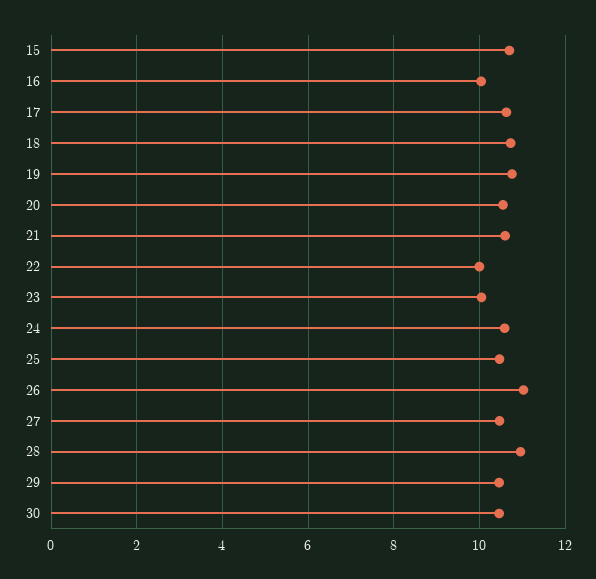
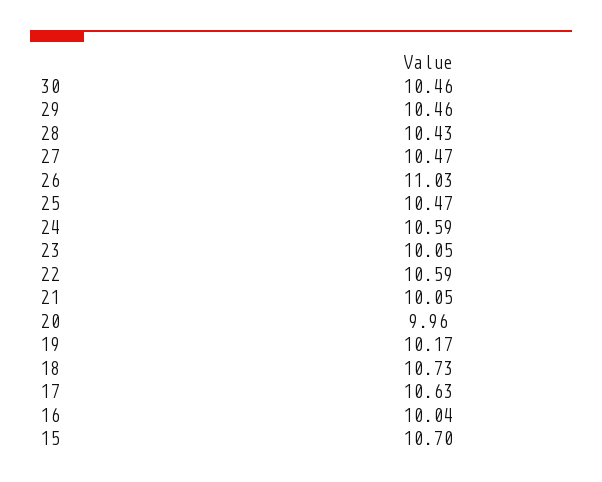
  {
    "15": 10.7,
    "16": 10.04,
    "17": 10.63,
    "18": 10.73,
-   "19": 10.8,
+   "19": 10.17,
-   "20": 10.6,
+   "20": 9.96,
-   "21": 10.6,
+   "21": 10.05,
-   "22": 10,
+   "22": 10.59,
    "23": 10.05,
    "24": 10.59,
    "25": 10.47,
    "26": 11.03,
    "27": 10.47,
-   "28": 11,
+   "28": 10.43,
    "29": 10.46,
    "30": 10.46
  }

